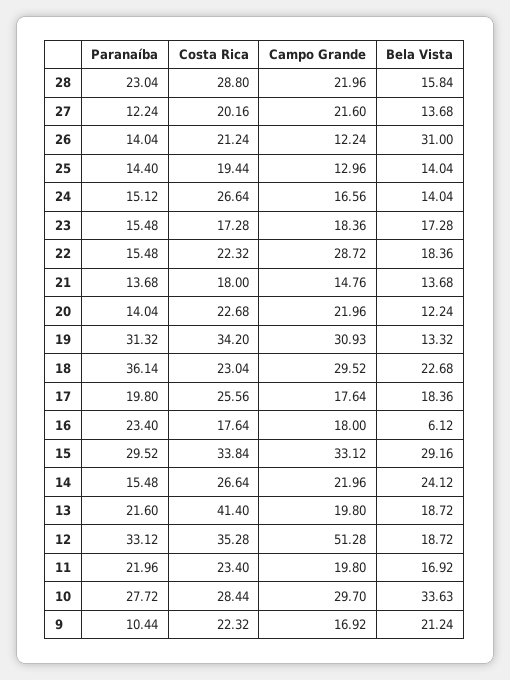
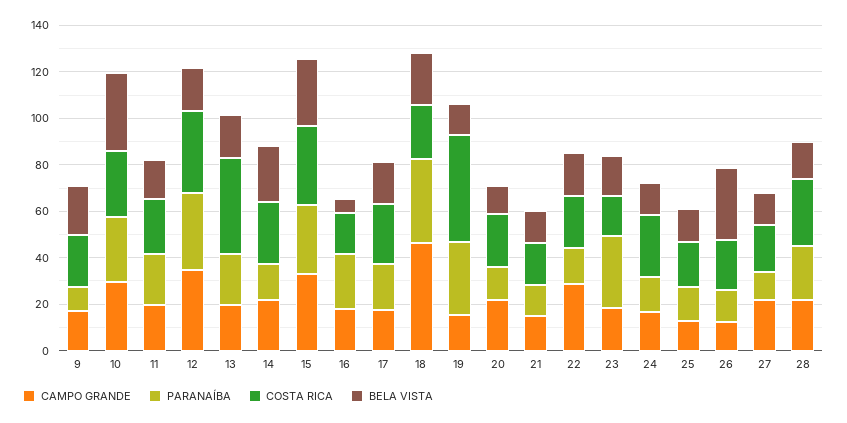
  {
    "Paranaíba": {
      "28": 23.04,
      "27": 12.24,
      "26": 14.04,
      "25": 14.4,
      "24": 15.12,
-     "23": 15.48,
+     "23": 30,
      "22": 15.48,
      "21": 13.68,
      "20": 14.04,
      "19": 31.32,
      "18": 36.14,
      "17": 19.8,
      "16": 23.4,
      "15": 29.52,
      "14": 15.48,
      "13": 21.6,
      "12": 33.12,
      "11": 21.96,
      "10": 27.72,
      "9": 10.44
    },
    "Costa Rica": {
      "28": 28.8,
      "27": 20.16,
      "26": 21.24,
      "25": 19.44,
      "24": 26.64,
      "23": 17.28,
      "22": 22.32,
      "21": 18,
      "20": 22.68,
-     "19": 34.2,
+     "19": 45,
      "18": 23.04,
      "17": 25.56,
      "16": 17.64,
      "15": 33.84,
      "14": 26.64,
      "13": 41.4,
      "12": 35.28,
      "11": 23.4,
      "10": 28.44,
      "9": 22.32
    },
    "Campo Grande": {
      "28": 21.96,
      "27": 21.6,
      "26": 12.24,
      "25": 12.96,
      "24": 16.56,
      "23": 18.36,
      "22": 28.72,
      "21": 14.76,
      "20": 21.96,
-     "19": 30.93,
+     "19": 15,
-     "18": 29.52,
+     "18": 45,
      "17": 17.64,
      "16": 18,
      "15": 33.12,
      "14": 21.96,
      "13": 19.8,
-     "12": 51.28,
+     "12": 35,
      "11": 19.8,
      "10": 29.7,
      "9": 16.92
    },
    "Bela Vista": {
      "28": 15.84,
      "27": 13.68,
      "26": 31,
      "25": 14.04,
      "24": 14.04,
      "23": 17.28,
      "22": 18.36,
      "21": 13.68,
      "20": 12.24,
      "19": 13.32,
      "18": 22.68,
      "17": 18.36,
      "16": 6.12,
      "15": 29.16,
      "14": 24.12,
      "13": 18.72,
      "12": 18.72,
      "11": 16.92,
      "10": 33.63,
      "9": 21.24
    }
  }

